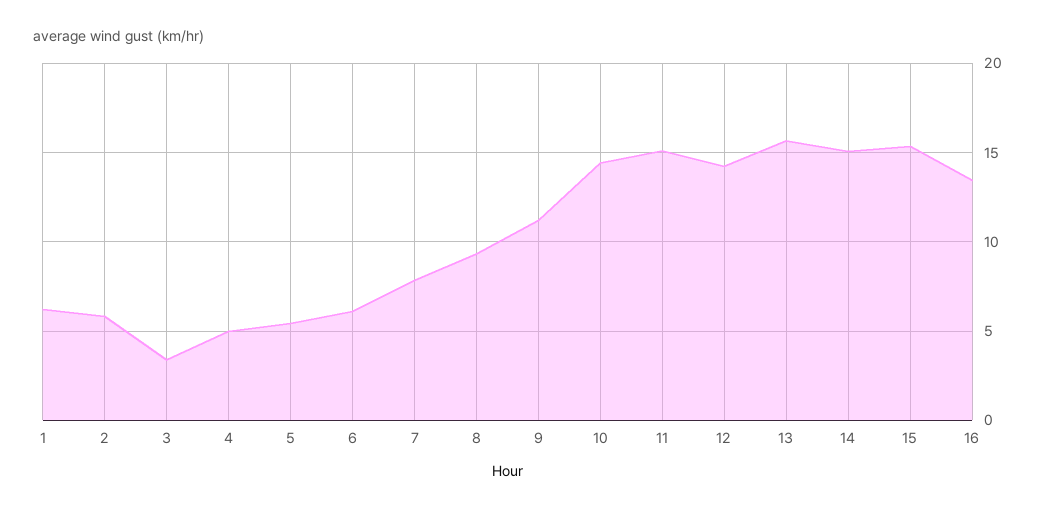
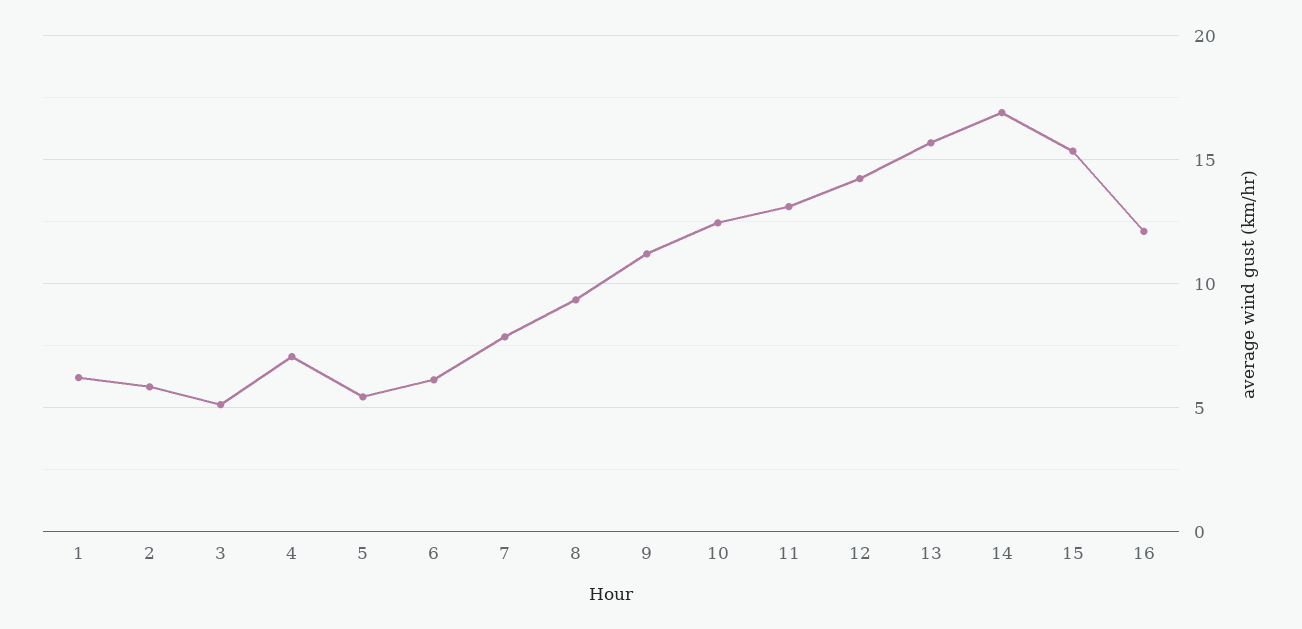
  {
    "1": 6,
    "2": 6,
-   "3": 3.5,
+   "3": 5,
-   "4": 5,
+   "4": 7,
    "5": 5.5,
    "6": 6,
    "7": 8,
    "8": 9.5,
    "9": 11,
-   "10": 14.5,
+   "10": 12.5,
-   "11": 15,
+   "11": 13,
    "12": 14,
    "13": 15.5,
-   "14": 15,
+   "14": 17,
    "15": 15.5,
-   "16": 13.5
+   "16": 12
  }

